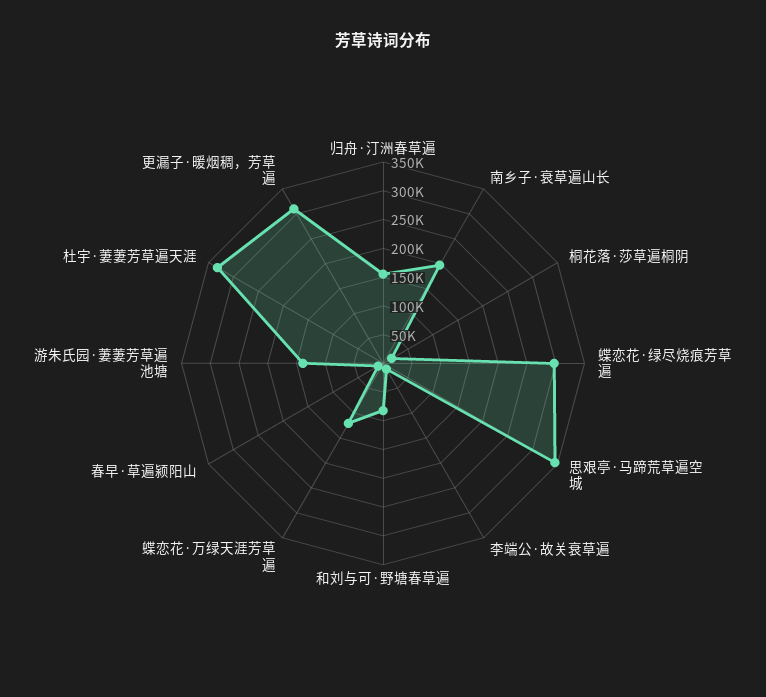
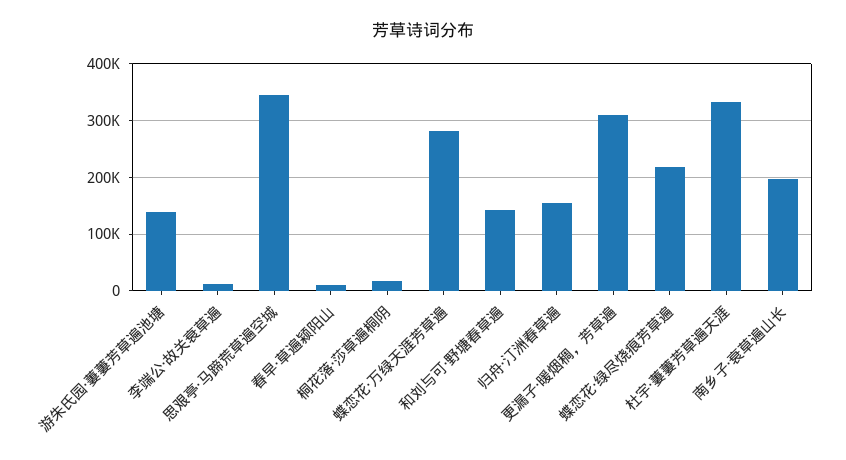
  {
    "归舟·汀洲春草遍": 160000,
    "南乡子·衰草遍山长": 200000,
    "桐花落·莎草遍桐阴": 20000,
-   "蝶恋花·绿尽烧痕芳草遍": 300000,
+   "蝶恋花·绿尽烧痕芳草遍": 220000,
    "思艰亭·马蹄荒草遍空城": 340000,
    "李端公·故关衰草遍": 20000,
-   "和刘与可·野塘春草遍": 75000,
+   "和刘与可·野塘春草遍": 140000,
-   "蝶恋花·万绿天涯芳草遍": 125000,
+   "蝶恋花·万绿天涯芳草遍": 280000,
    "春早·草遍颍阳山": 0,
    "游朱氏园·萋萋芳草遍池塘": 140000,
    "杜宇·萋萋芳草遍天涯": 340000,
    "更漏子·暖烟稠，芳草遍": 300000
  }

